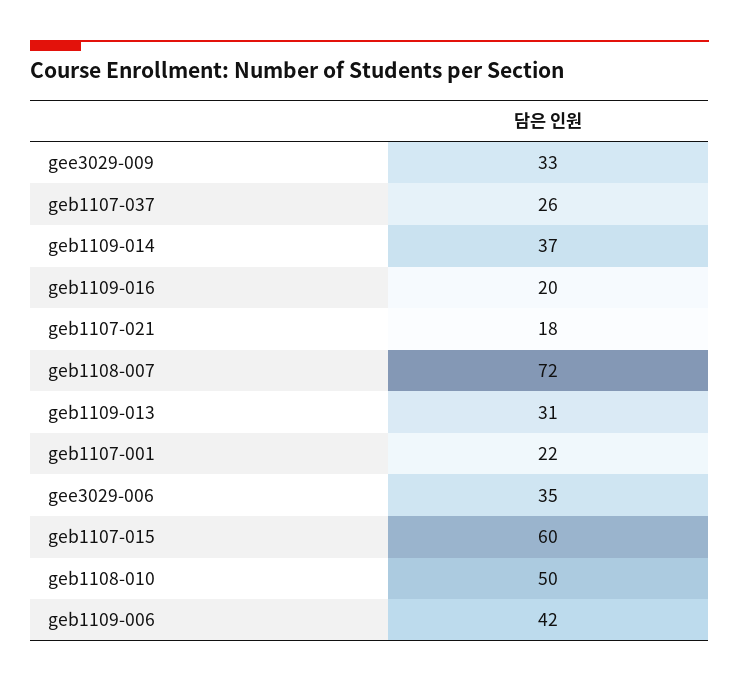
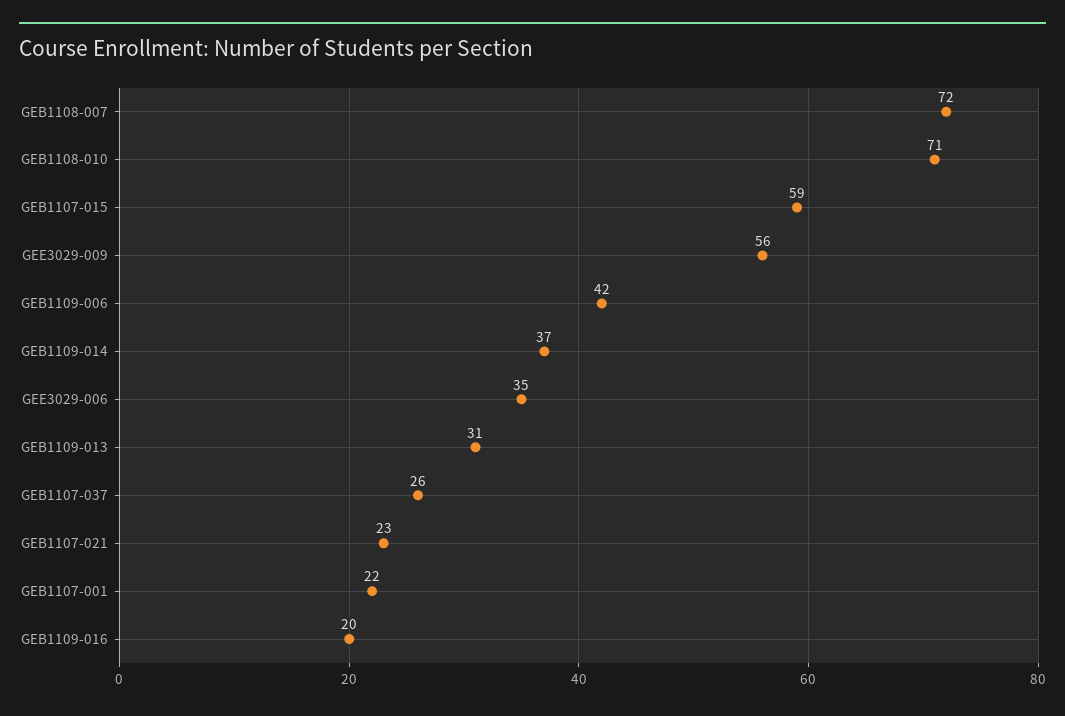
  {
-   "gee3029-009": 33,
+   "gee3029-009": 56,
    "geb1107-037": 26,
    "geb1109-014": 37,
    "geb1109-016": 20,
-   "geb1107-021": 18,
+   "geb1107-021": 23,
    "geb1108-007": 72,
    "geb1109-013": 31,
    "geb1107-001": 22,
    "gee3029-006": 35,
-   "geb1107-015": 60,
+   "geb1107-015": 59,
-   "geb1108-010": 50,
+   "geb1108-010": 71,
    "geb1109-006": 42
  }

